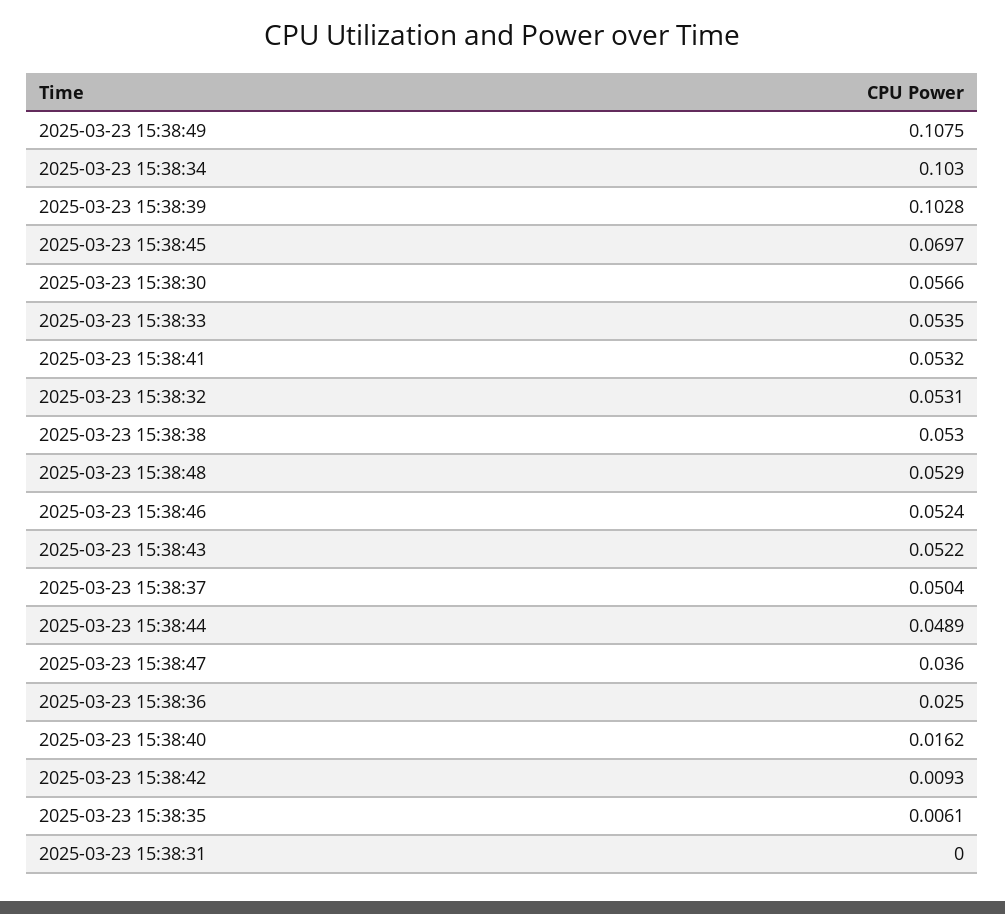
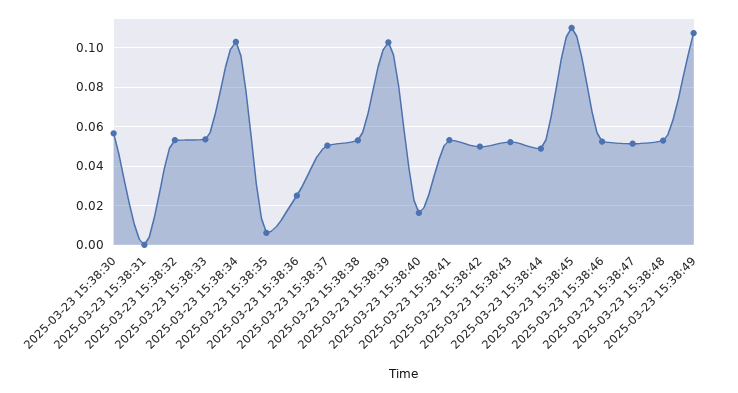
  {
    "2025-03-23 15:38:49": 0.1075,
    "2025-03-23 15:38:34": 0.103,
    "2025-03-23 15:38:39": 0.1028,
-   "2025-03-23 15:38:45": 0.0697,
+   "2025-03-23 15:38:45": 0.11,
    "2025-03-23 15:38:30": 0.0566,
    "2025-03-23 15:38:33": 0.0535,
    "2025-03-23 15:38:41": 0.0532,
    "2025-03-23 15:38:32": 0.0531,
    "2025-03-23 15:38:38": 0.053,
    "2025-03-23 15:38:48": 0.0529,
    "2025-03-23 15:38:46": 0.0524,
    "2025-03-23 15:38:43": 0.0522,
    "2025-03-23 15:38:37": 0.0504,
    "2025-03-23 15:38:44": 0.0489,
-   "2025-03-23 15:38:47": 0.036,
+   "2025-03-23 15:38:47": 0.05,
    "2025-03-23 15:38:36": 0.025,
    "2025-03-23 15:38:40": 0.0162,
-   "2025-03-23 15:38:42": 0.0093,
+   "2025-03-23 15:38:42": 0.05,
    "2025-03-23 15:38:35": 0.0061,
    "2025-03-23 15:38:31": 0
  }

